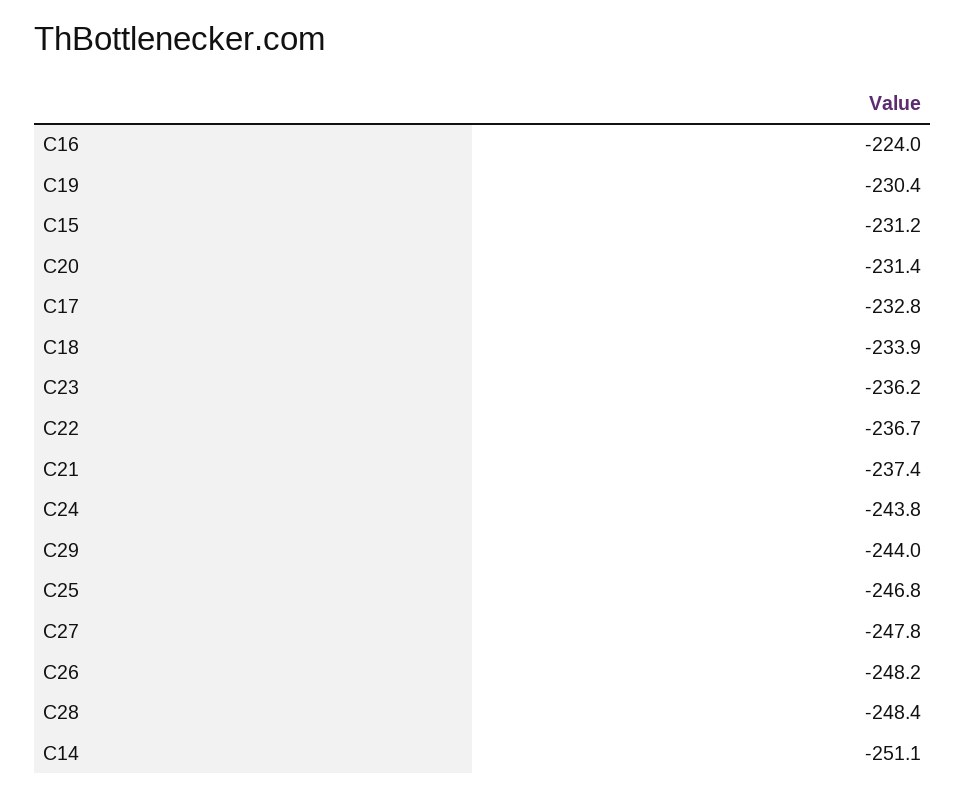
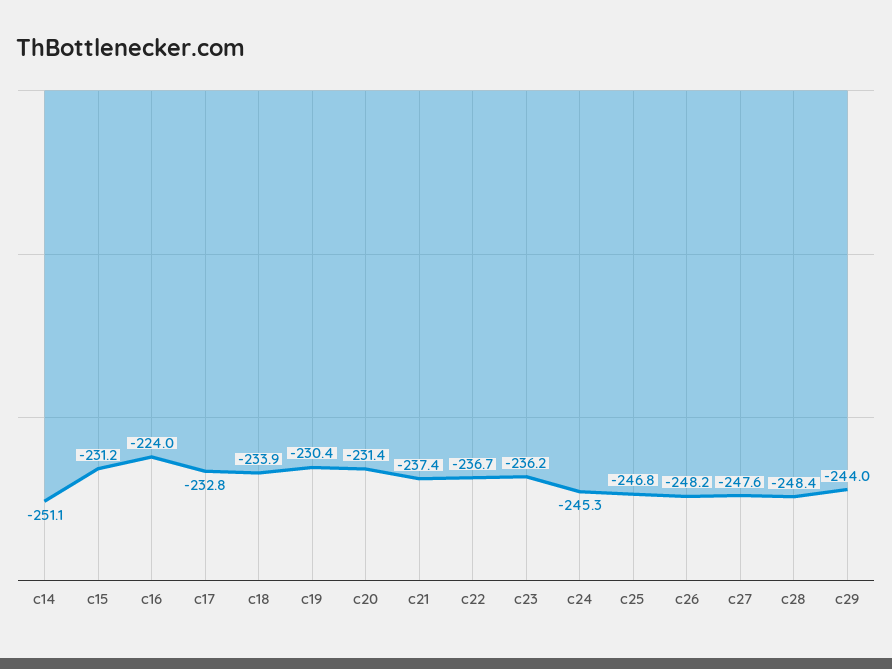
  {
    "C16": -224,
    "C19": -230.4,
    "C15": -231.2,
    "C20": -231.4,
    "C17": -232.8,
    "C18": -233.9,
    "C23": -236.2,
    "C22": -236.7,
    "C21": -237.4,
-   "C24": -243.8,
+   "C24": -245.3,
    "C29": -244,
    "C25": -246.8,
-   "C27": -247.8,
+   "C27": -247.6,
    "C26": -248.2,
    "C28": -248.4,
    "C14": -251.1
  }

